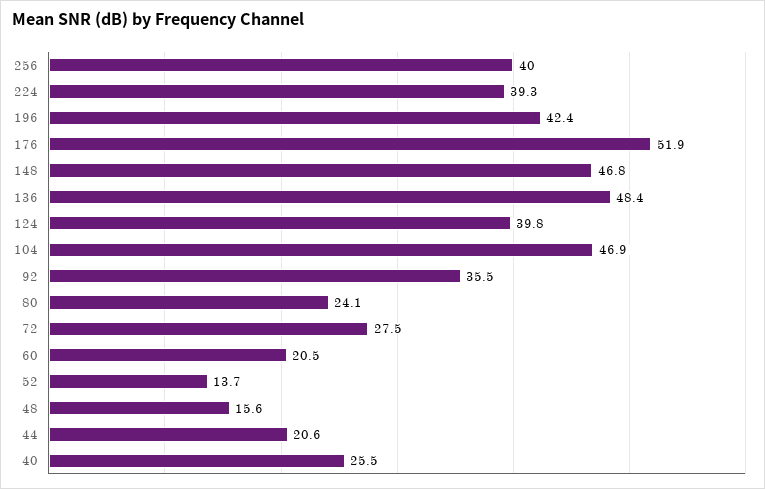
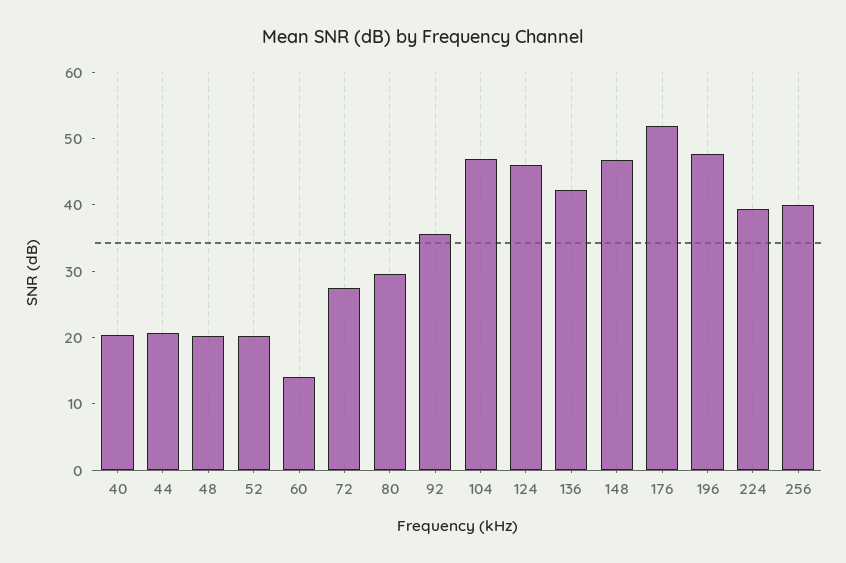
  {
    "256": 40,
    "224": 39.3,
-   "196": 42.4,
+   "196": 48,
    "176": 51.9,
    "148": 46.8,
-   "136": 48.4,
+   "136": 42,
-   "124": 39.8,
+   "124": 46,
    "104": 46.9,
    "92": 35.5,
-   "80": 24.1,
+   "80": 30,
    "72": 27.5,
-   "60": 20.5,
+   "60": 14,
-   "52": 13.7,
+   "52": 20,
-   "48": 15.6,
+   "48": 20,
    "44": 20.6,
-   "40": 25.5
+   "40": 20
  }

